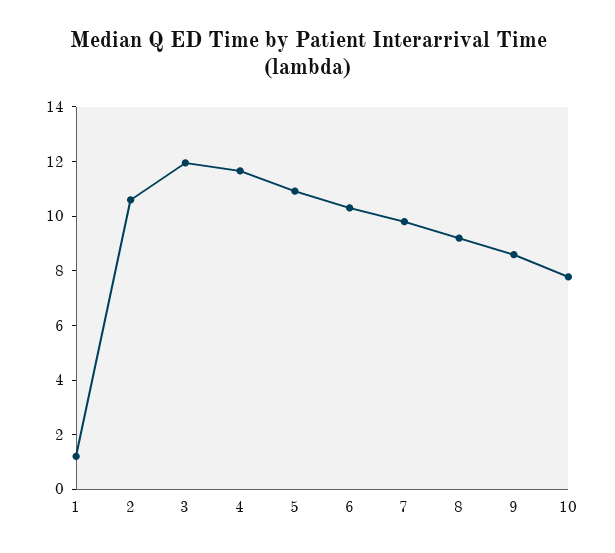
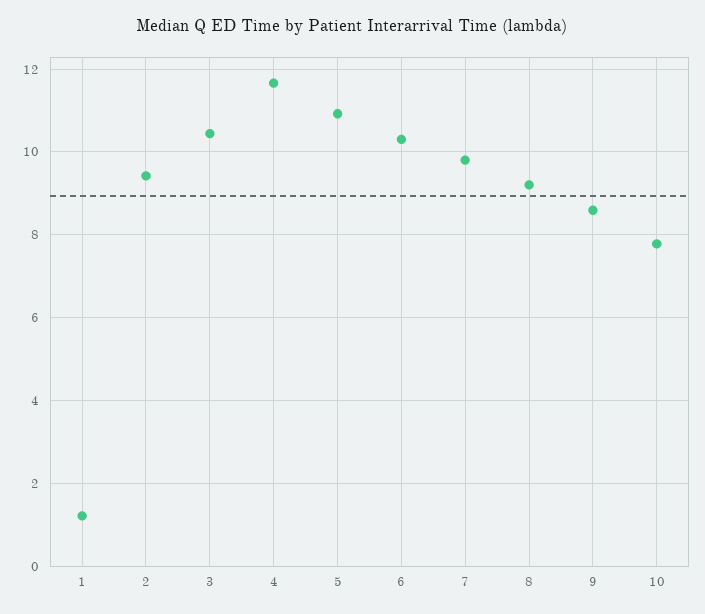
  {
    "1": 1.2,
-   "2": 10.5,
+   "2": 9.4,
-   "3": 12,
+   "3": 10.4,
    "4": 11.6,
    "5": 11,
    "6": 10.4,
    "7": 9.8,
    "8": 9.2,
    "9": 8.6,
    "10": 7.8
  }

